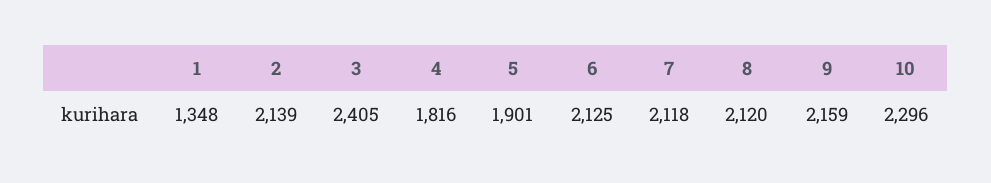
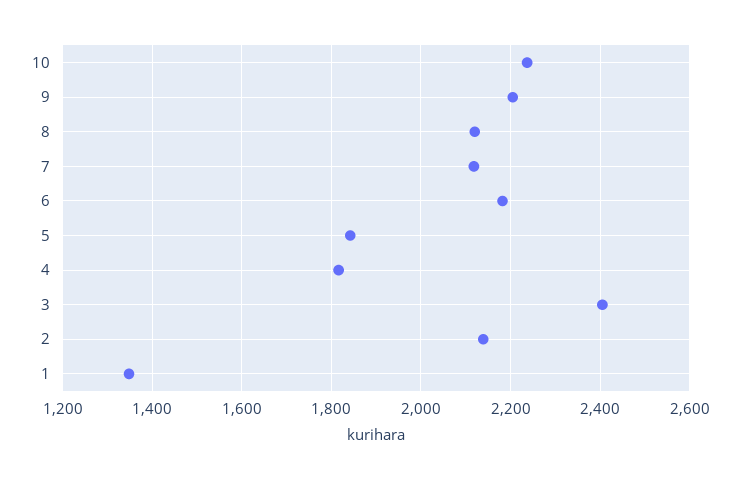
  {
    "1": 1348,
    "2": 2139,
    "3": 2405,
    "4": 1816,
-   "5": 1901,
+   "5": 1840,
-   "6": 2125,
+   "6": 2180,
    "7": 2118,
    "8": 2120,
-   "9": 2159,
+   "9": 2200,
-   "10": 2296
+   "10": 2240
  }

